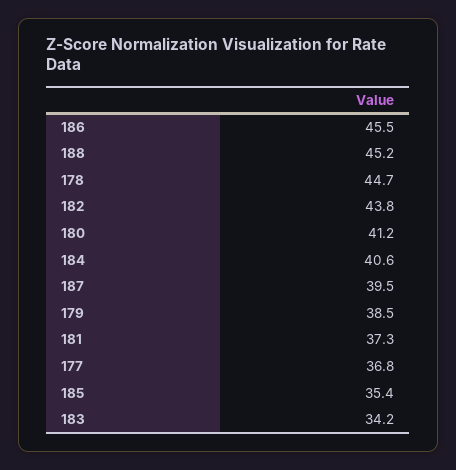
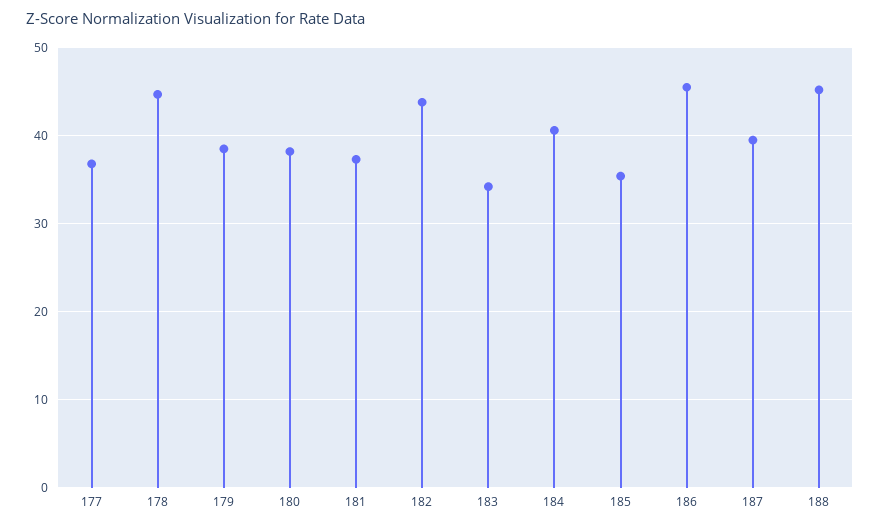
  {
    "186": 45.5,
    "188": 45.2,
    "178": 44.7,
    "182": 43.8,
-   "180": 41.2,
+   "180": 38,
    "184": 40.6,
    "187": 39.5,
    "179": 38.5,
    "181": 37.3,
    "177": 36.8,
    "185": 35.4,
    "183": 34.2
  }

